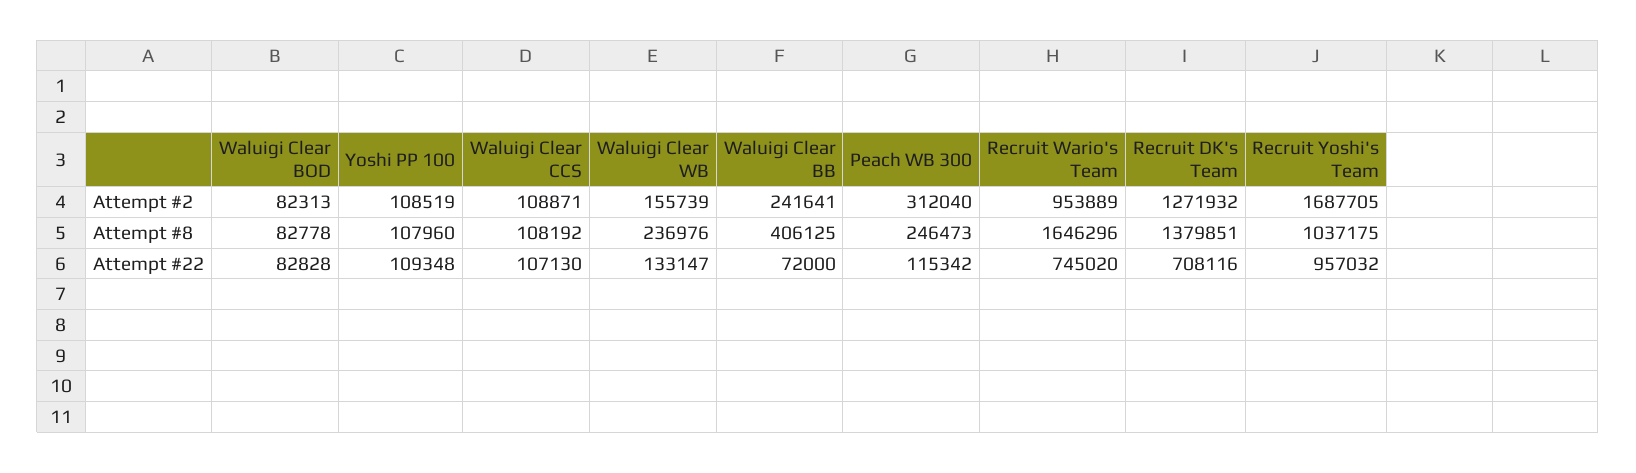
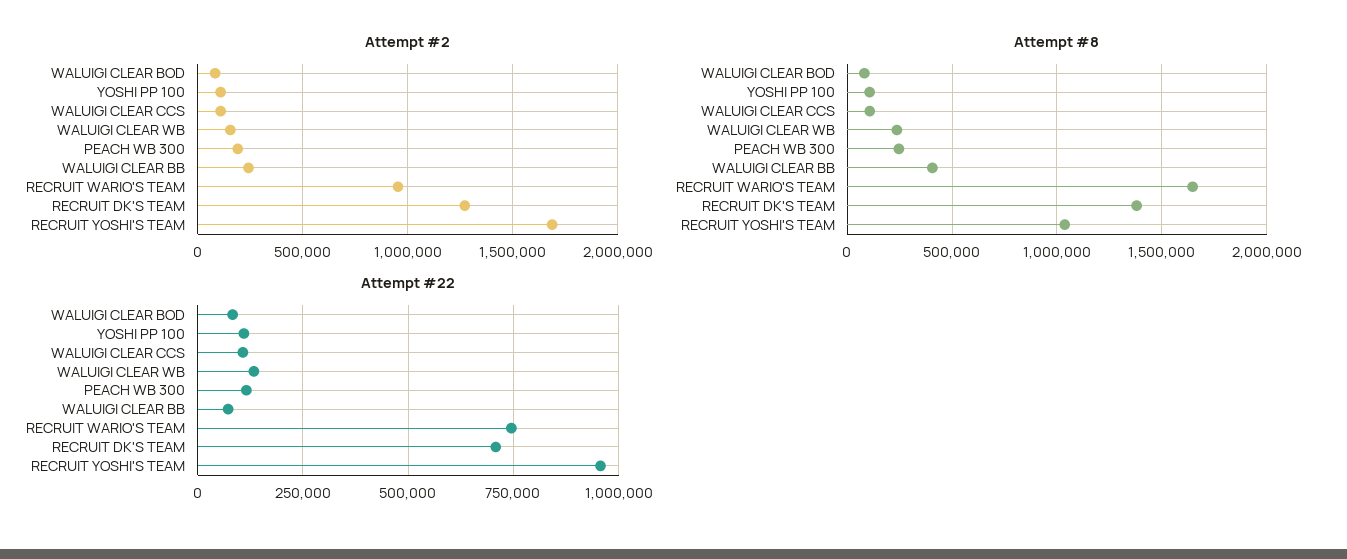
  {
    "Attempt #2": {
      "Waluigi Clear BOD": 82313,
      "Yoshi PP 100": 108519,
      "Waluigi Clear CCS": 108871,
      "Waluigi Clear WB": 155739,
      "Waluigi Clear BB": 241641,
-     "Peach WB 300": 312040,
+     "Peach WB 300": 200000,
      "Recruit Wario's Team": 953889,
      "Recruit DK's Team": 1271932,
      "Recruit Yoshi's Team": 1687705
    },
    "Attempt #8": {
      "Waluigi Clear BOD": 82778,
      "Yoshi PP 100": 107960,
      "Waluigi Clear CCS": 108192,
      "Waluigi Clear WB": 236976,
      "Waluigi Clear BB": 406125,
      "Peach WB 300": 246473,
      "Recruit Wario's Team": 1646296,
      "Recruit DK's Team": 1379851,
      "Recruit Yoshi's Team": 1037175
    },
    "Attempt #22": {
      "Waluigi Clear BOD": 82828,
      "Yoshi PP 100": 109348,
      "Waluigi Clear CCS": 107130,
      "Waluigi Clear WB": 133147,
      "Waluigi Clear BB": 72000,
      "Peach WB 300": 115342,
      "Recruit Wario's Team": 745020,
      "Recruit DK's Team": 708116,
      "Recruit Yoshi's Team": 957032
    }
  }

